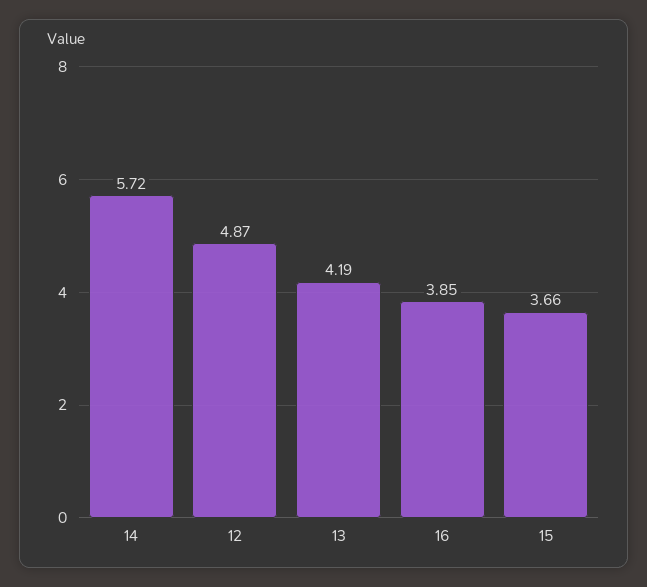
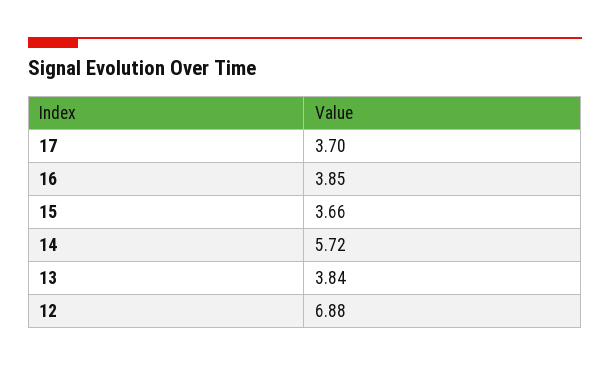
  {
    "14": 5.72,
-   "12": 4.87,
+   "12": 6.88,
-   "13": 4.19,
+   "13": 3.84,
    "16": 3.85,
-   "15": 3.66
+   "15": 3.66,
+   "17": 3.7
  }

